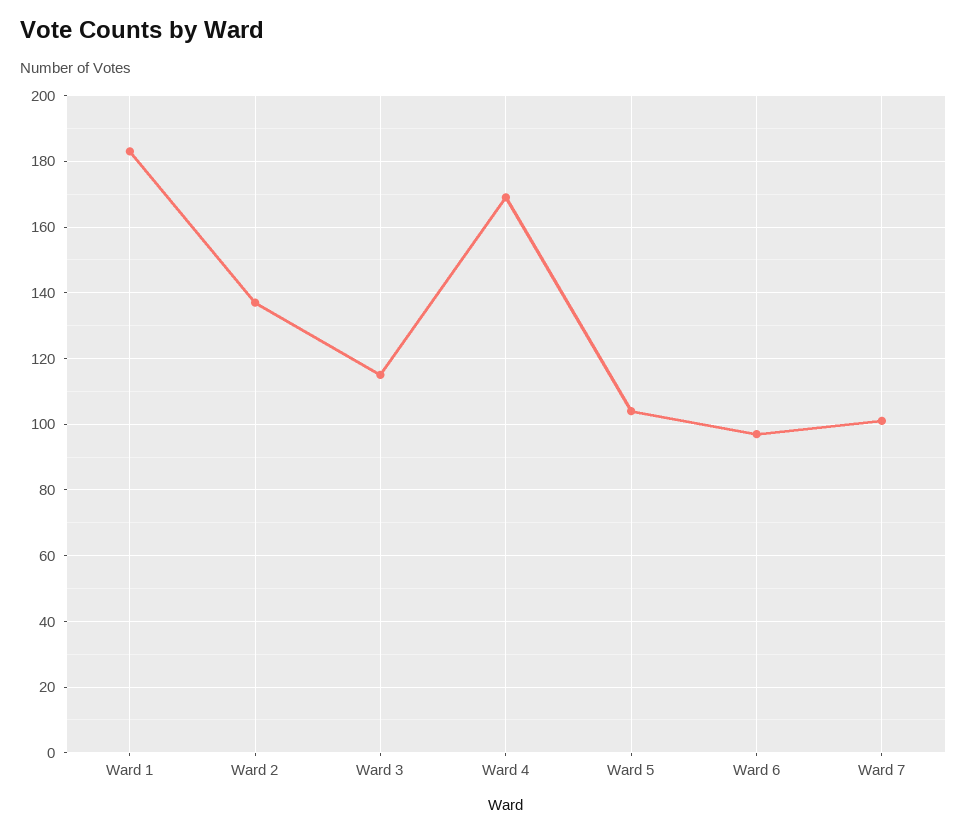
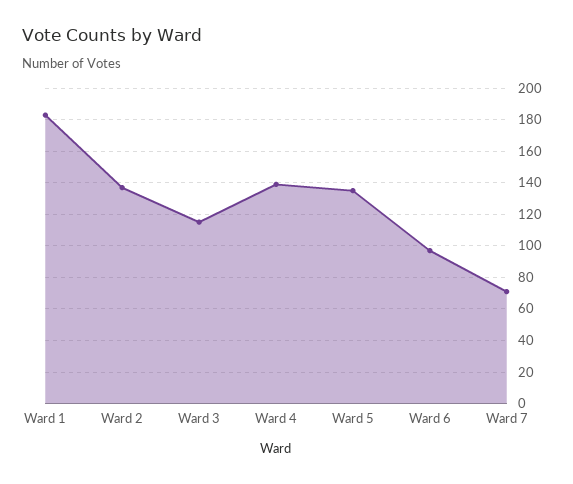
  {
    "Ward 1": 185,
    "Ward 2": 135,
    "Ward 3": 115,
-   "Ward 4": 170,
+   "Ward 4": 140,
-   "Ward 5": 105,
+   "Ward 5": 135,
    "Ward 6": 95,
-   "Ward 7": 100
+   "Ward 7": 70
  }

